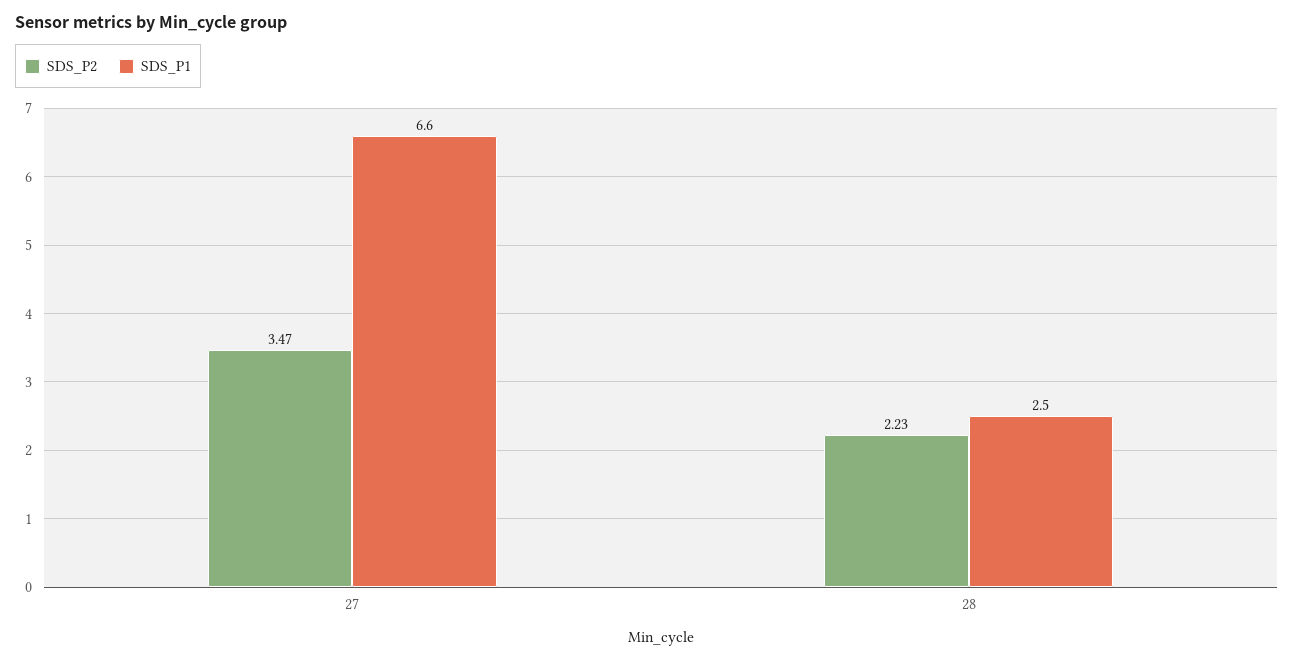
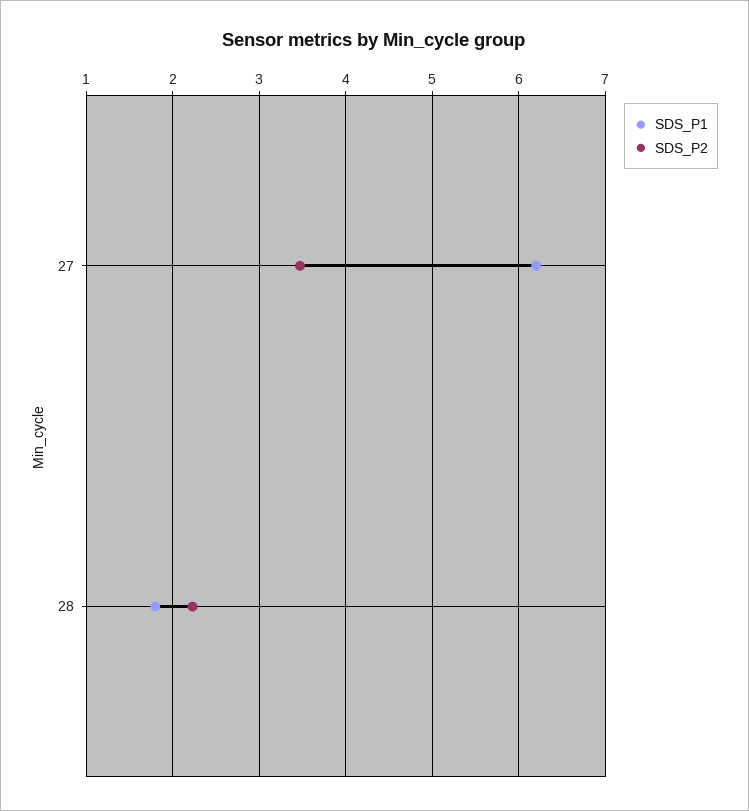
  {
    "SDS_P2": {
      "27": 3.47,
      "28": 2.23
    },
    "SDS_P1": {
-     "27": 6.6,
+     "27": 6.2,
-     "28": 2.5
+     "28": 1.8
    }
  }

